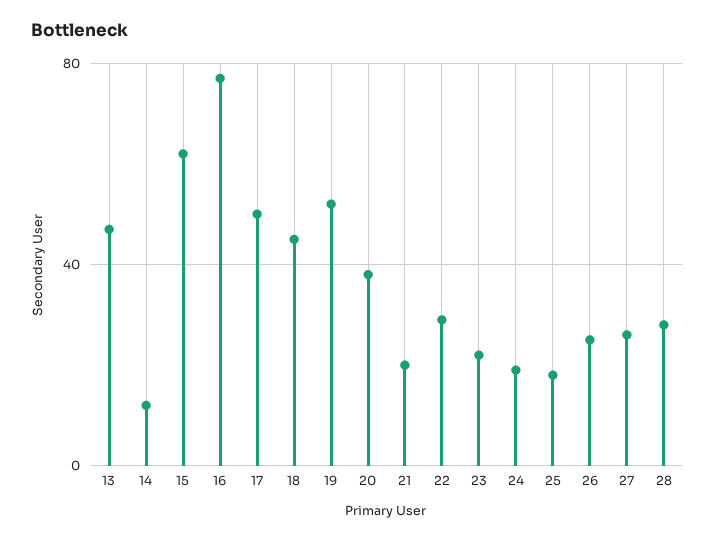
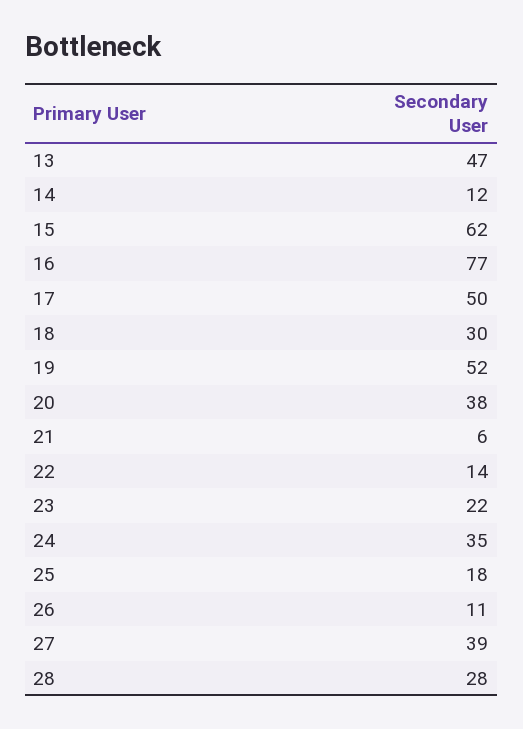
  {
    "13": 47,
    "14": 12,
    "15": 62,
    "16": 77,
    "17": 50,
-   "18": 45,
+   "18": 30,
    "19": 52,
    "20": 38,
-   "21": 20,
+   "21": 6,
-   "22": 30,
+   "22": 14,
    "23": 22,
-   "24": 20,
+   "24": 35,
    "25": 18,
-   "26": 25,
+   "26": 11,
-   "27": 25,
+   "27": 39,
    "28": 28
  }

